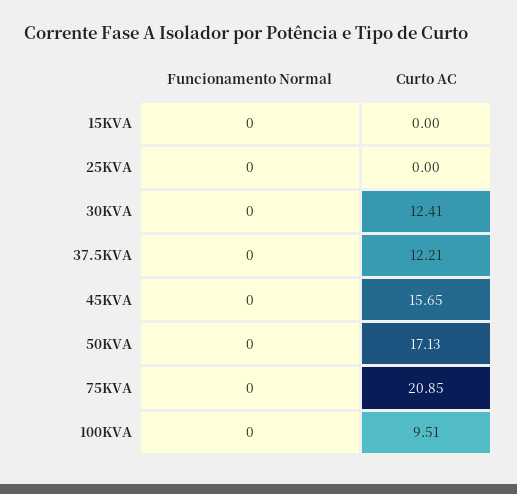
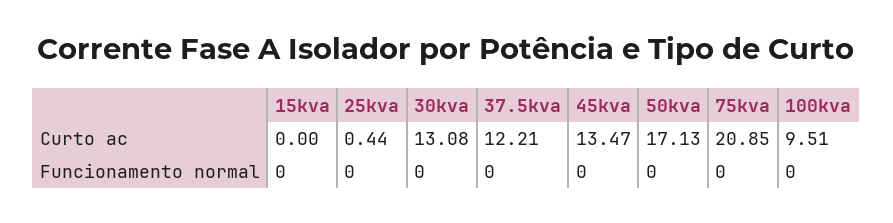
  {
    "Funcionamento Normal": {
      "15KVA": 0,
      "25KVA": 0,
      "30KVA": 0,
      "37.5KVA": 0,
      "45KVA": 0,
      "50KVA": 0,
      "75KVA": 0,
      "100KVA": 0
    },
    "Curto AC": {
      "15KVA": 0,
-     "25KVA": 0,
+     "25KVA": 0.44,
-     "30KVA": 12.41,
+     "30KVA": 13.08,
      "37.5KVA": 12.21,
-     "45KVA": 15.65,
+     "45KVA": 13.47,
      "50KVA": 17.13,
      "75KVA": 20.85,
      "100KVA": 9.51
    }
  }

